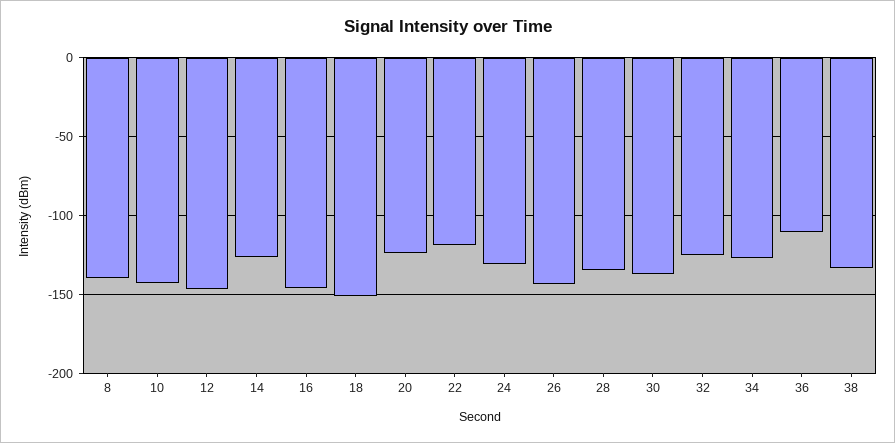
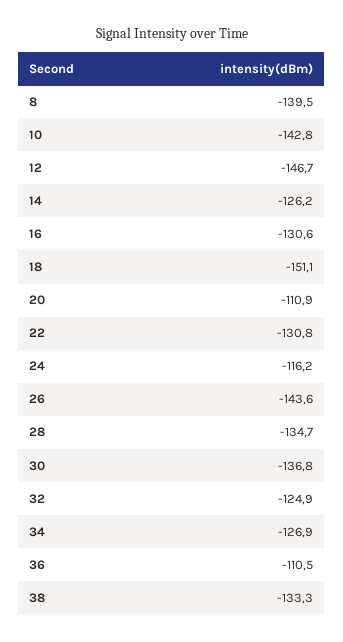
  {
    "8": -139.5,
    "10": -142.8,
    "12": -146.7,
    "14": -126.2,
-   "16": -145,
+   "16": -130.6,
    "18": -151.1,
-   "20": -125,
+   "20": -110.9,
-   "22": -120,
+   "22": -130.8,
-   "24": -130,
+   "24": -116.2,
    "26": -143.6,
    "28": -134.7,
    "30": -136.8,
    "32": -124.9,
    "34": -126.9,
    "36": -110.5,
    "38": -133.3
  }

